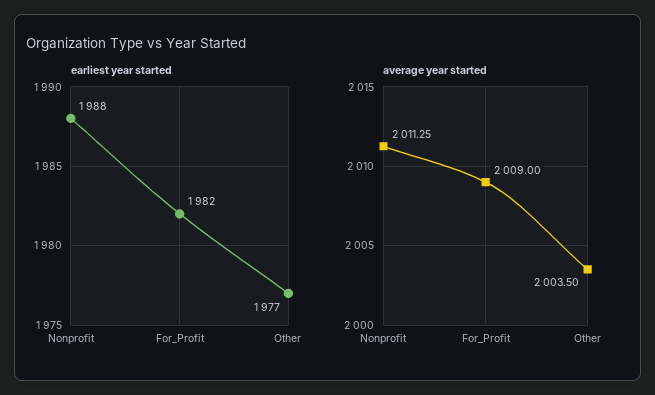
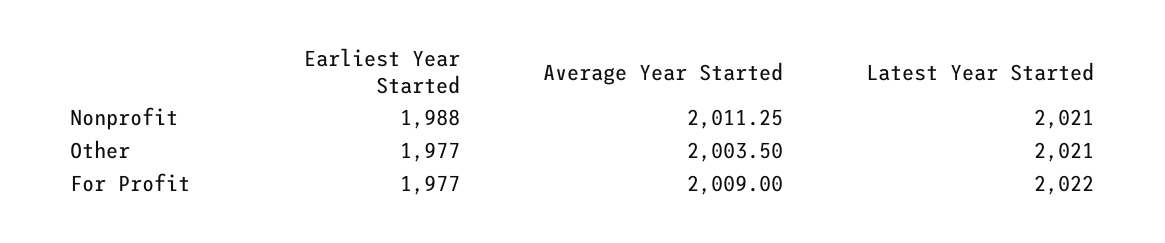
  {
    "earliest year started": {
      "Nonprofit": 1988,
-     "For_Profit": 1982,
+     "For_Profit": 1977,
      "Other": 1977
    },
    "average year started": {
      "Nonprofit": 2011.25,
      "For_Profit": 2009,
      "Other": 2003.5
-   }
+   },
+   "Latest Year Started": {
+     "Nonprofit": 2021,
+     "Other": 2021,
+     "For_Profit": 2022
+   }
  }

